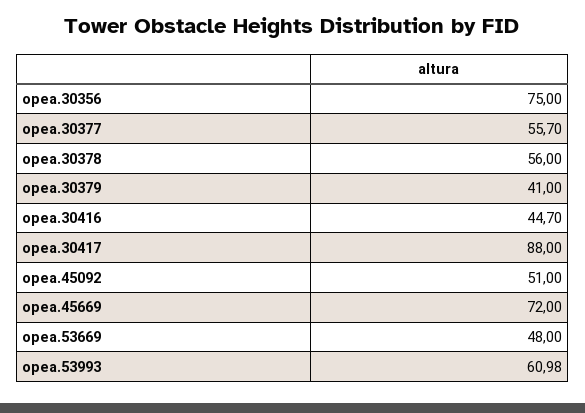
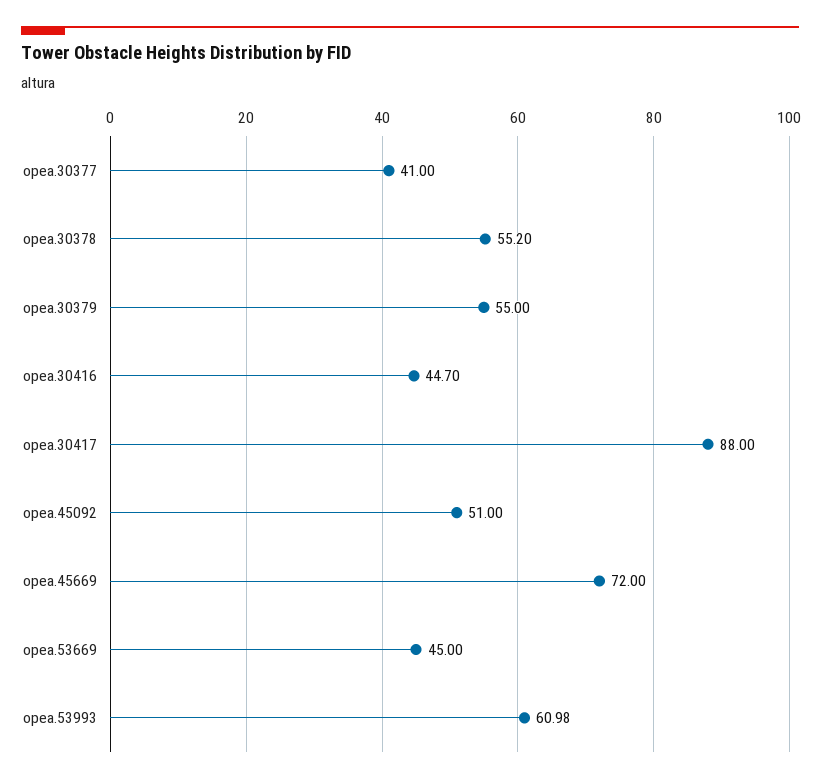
  {
-   "opea.30356": 75,
-   "opea.30377": 55.7,
+   "opea.30377": 41,
-   "opea.30378": 56,
+   "opea.30378": 55.2,
-   "opea.30379": 41,
+   "opea.30379": 55,
    "opea.30416": 44.7,
    "opea.30417": 88,
    "opea.45092": 51,
    "opea.45669": 72,
-   "opea.53669": 48,
+   "opea.53669": 45,
    "opea.53993": 60.98
  }

